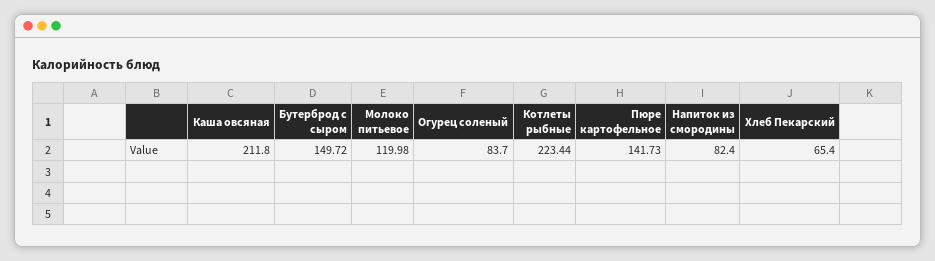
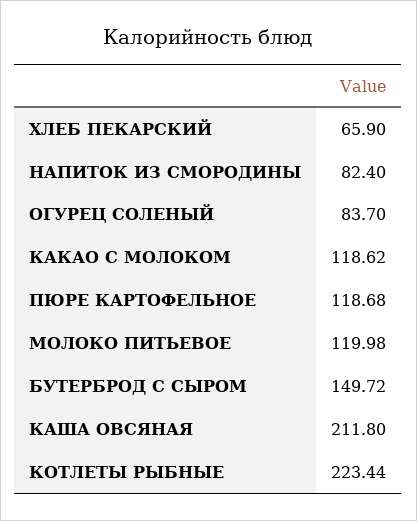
  {
    "Каша овсяная": 211.8,
    "Бутерброд с сыром": 149.72,
    "Молоко питьевое": 119.98,
    "Огурец соленый": 83.7,
    "Котлеты рыбные": 223.44,
-   "Пюре картофельное": 141.73,
+   "Пюре картофельное": 118.68,
    "Напиток из смородины": 82.4,
-   "Хлеб Пекарский": 65.4
+   "Хлеб Пекарский": 65.9,
+   "КАКАО С МОЛОКОМ": 118.62
  }

